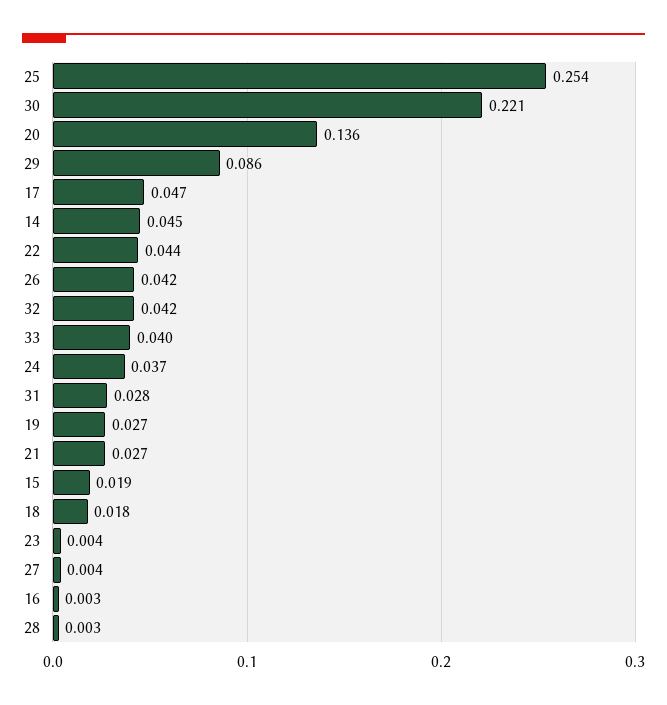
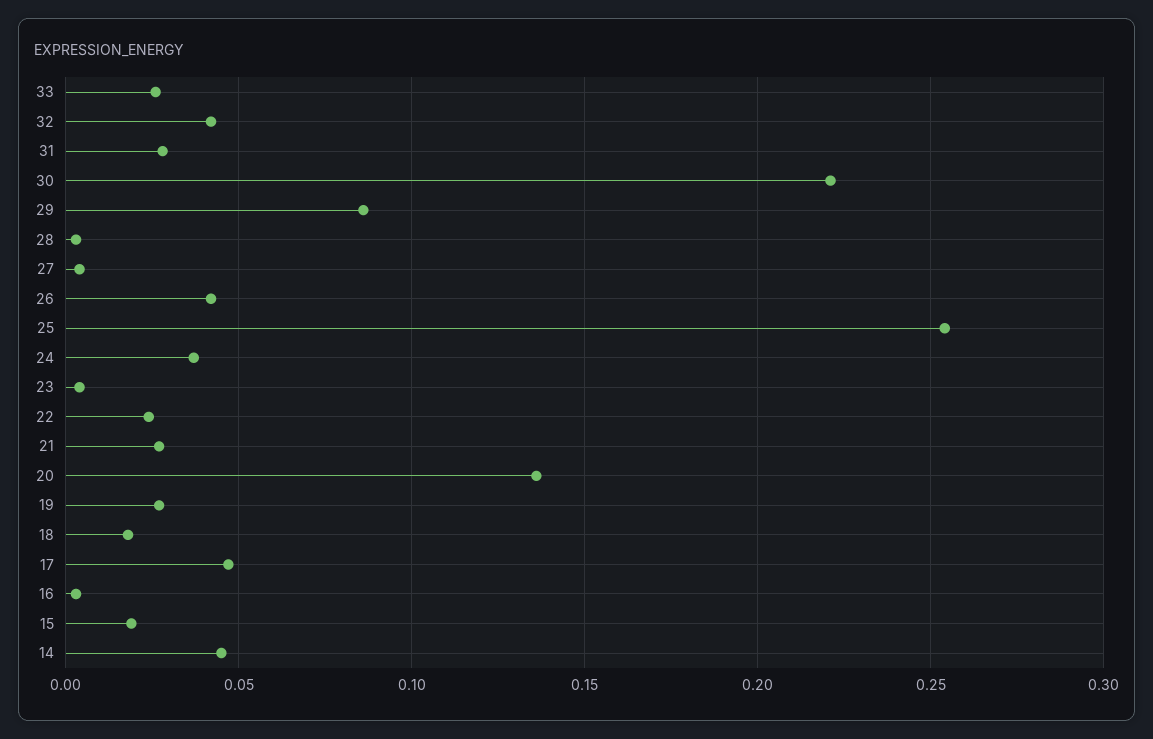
  {
    "25": 0.254,
    "30": 0.221,
    "20": 0.136,
    "29": 0.086,
    "17": 0.047,
    "14": 0.045,
-   "22": 0.044,
+   "22": 0.025,
    "26": 0.042,
    "32": 0.042,
-   "33": 0.04,
+   "33": 0.025,
    "24": 0.037,
    "31": 0.028,
    "19": 0.027,
    "21": 0.027,
    "15": 0.019,
    "18": 0.018,
    "23": 0.004,
    "27": 0.004,
    "16": 0.003,
    "28": 0.003
  }

